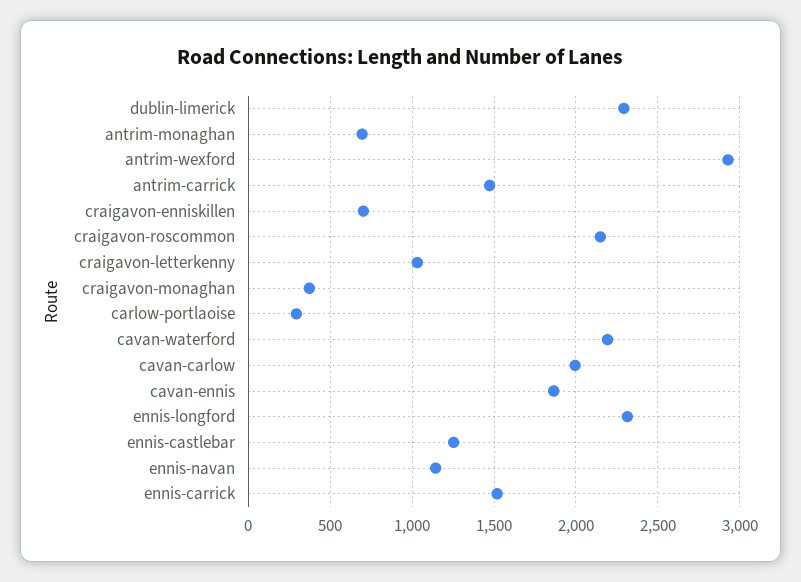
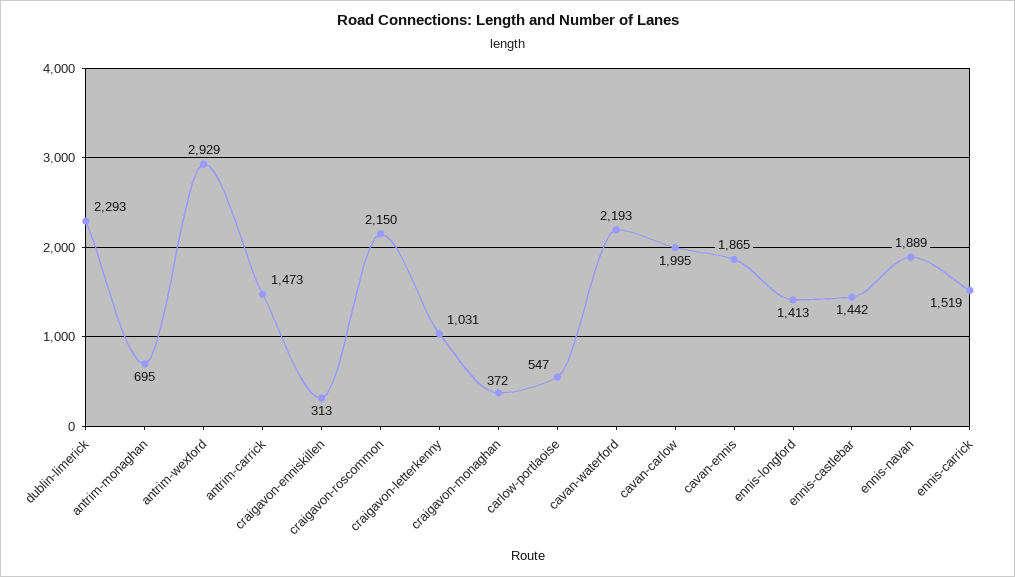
  {
    "dublin-limerick": 2293,
    "antrim-monaghan": 695,
    "antrim-wexford": 2929,
    "antrim-carrick": 1473,
-   "craigavon-enniskillen": 700,
+   "craigavon-enniskillen": 313,
    "craigavon-roscommon": 2150,
    "craigavon-letterkenny": 1031,
    "craigavon-monaghan": 372,
-   "carlow-portlaoise": 300,
+   "carlow-portlaoise": 547,
    "cavan-waterford": 2193,
    "cavan-carlow": 1995,
    "cavan-ennis": 1865,
-   "ennis-longford": 2300,
+   "ennis-longford": 1413,
-   "ennis-castlebar": 1250,
+   "ennis-castlebar": 1442,
-   "ennis-navan": 1150,
+   "ennis-navan": 1889,
    "ennis-carrick": 1519
  }

